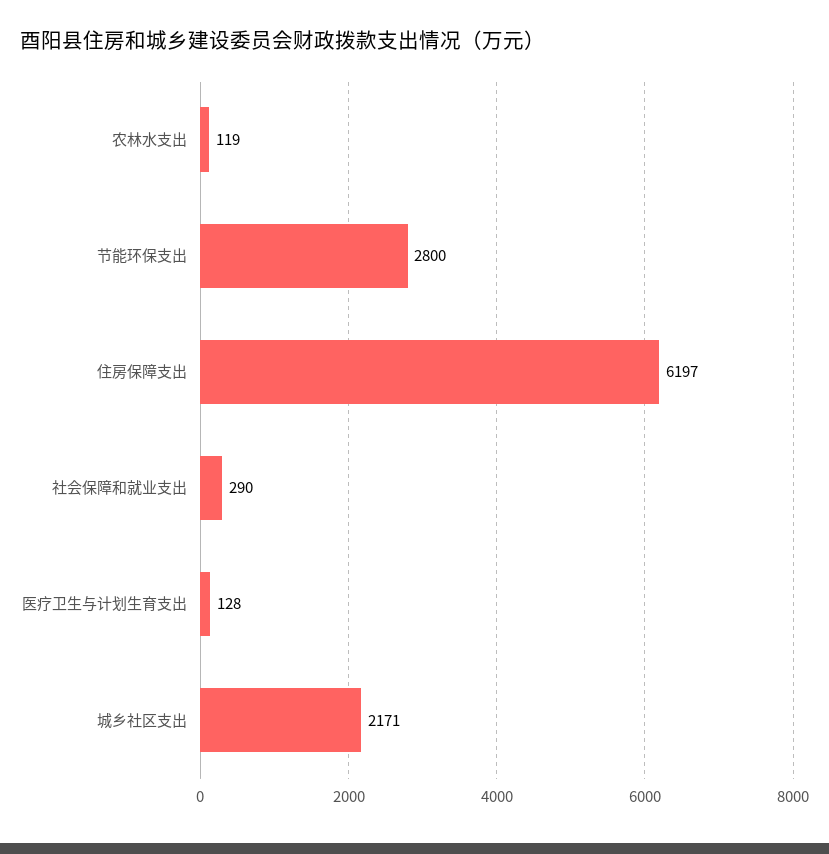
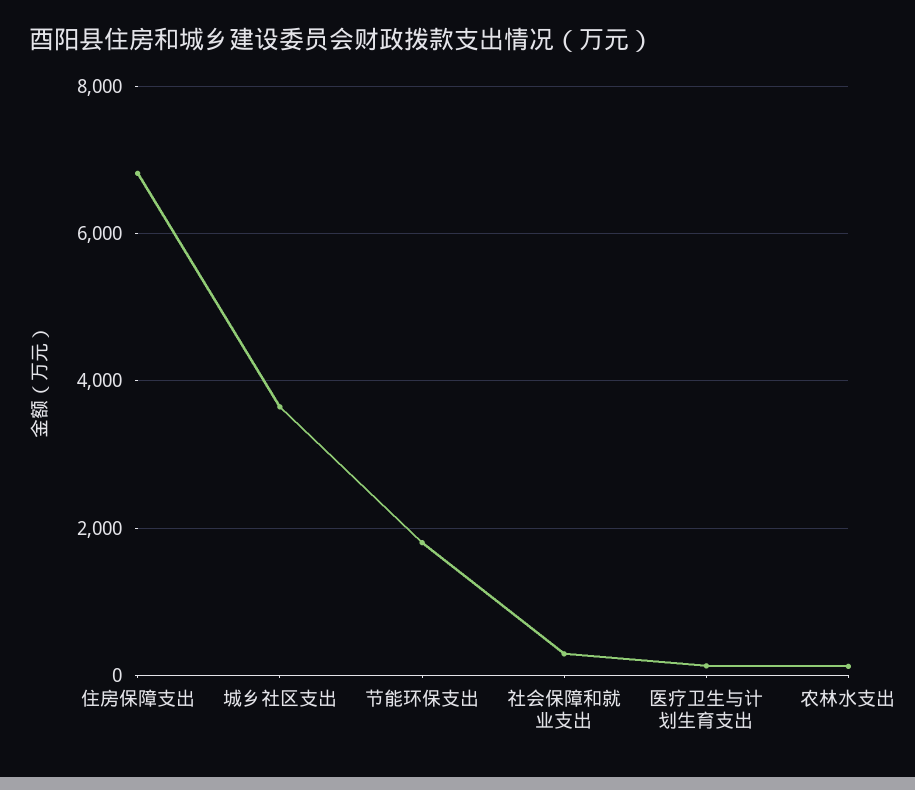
  {
    "农林水支出": 119,
-   "节能环保支出": 2800,
+   "节能环保支出": 1800,
-   "住房保障支出": 6197,
+   "住房保障支出": 6800,
    "社会保障和就业支出": 290,
    "医疗卫生与计划生育支出": 128,
-   "城乡社区支出": 2171
+   "城乡社区支出": 3600
  }

